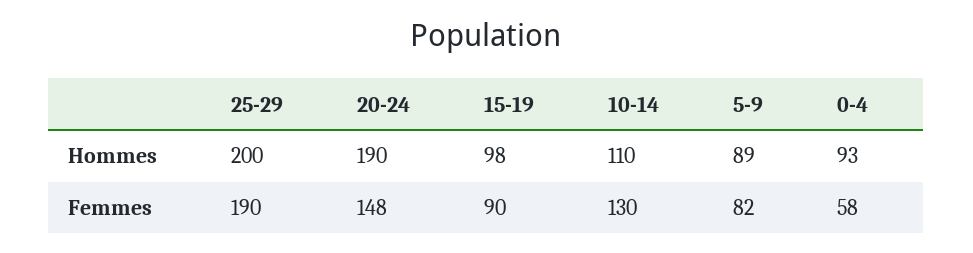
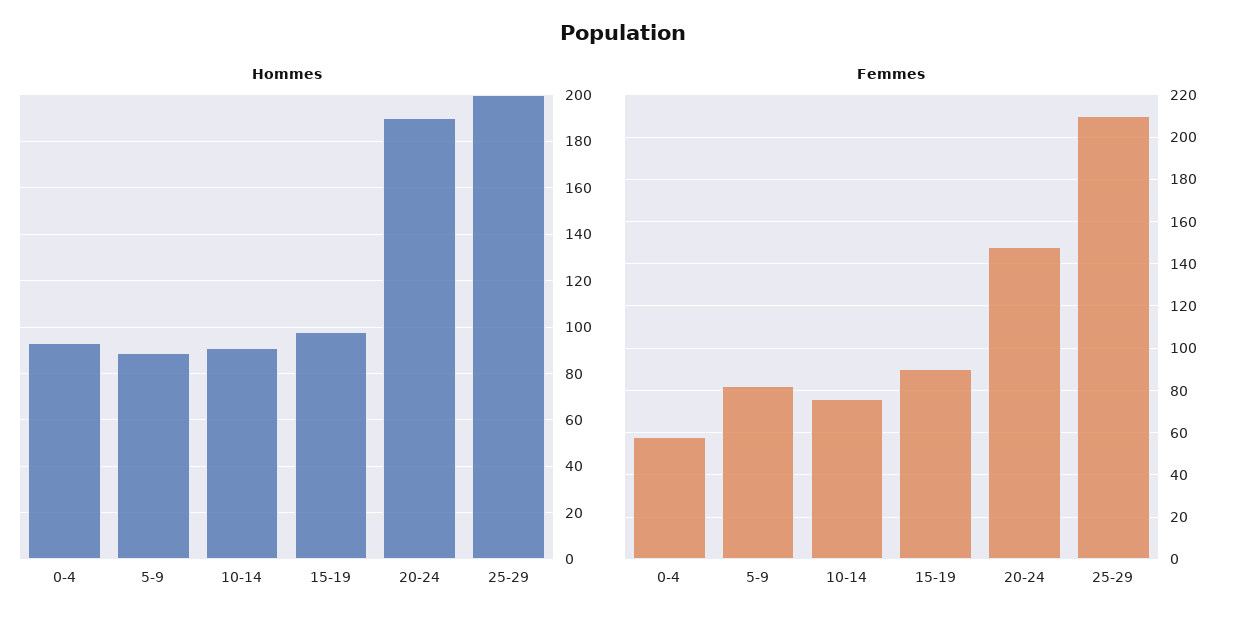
  {
    "Hommes": {
      "25-29": 200,
      "20-24": 190,
      "15-19": 98,
-     "10-14": 110,
+     "10-14": 90,
      "5-9": 89,
      "0-4": 93
    },
    "Femmes": {
-     "25-29": 190,
+     "25-29": 210,
      "20-24": 148,
      "15-19": 90,
-     "10-14": 130,
+     "10-14": 75,
      "5-9": 82,
      "0-4": 58
    }
  }

